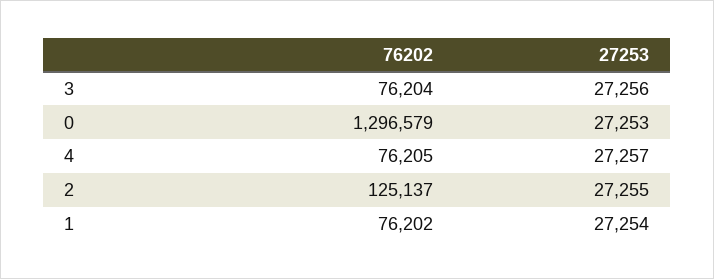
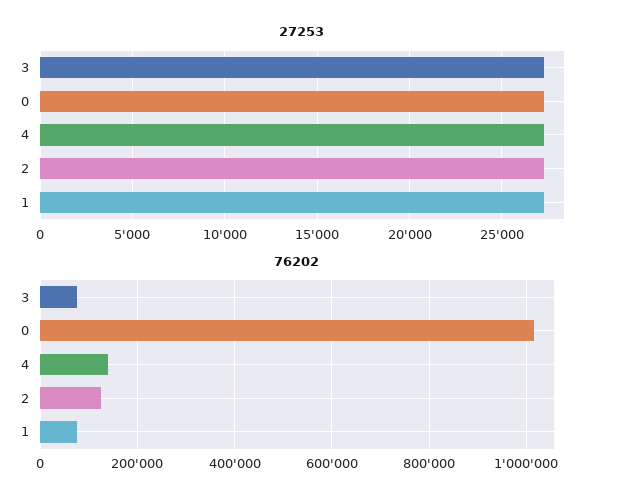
  {
    "76202": {
      "3": 76204,
-     "0": 1296579,
+     "0": 1020000,
-     "4": 76205,
+     "4": 140000,
      "2": 125137,
      "1": 76202
    },
    "27253": {
      "3": 27256,
      "0": 27253,
      "4": 27257,
      "2": 27255,
      "1": 27254
    }
  }

